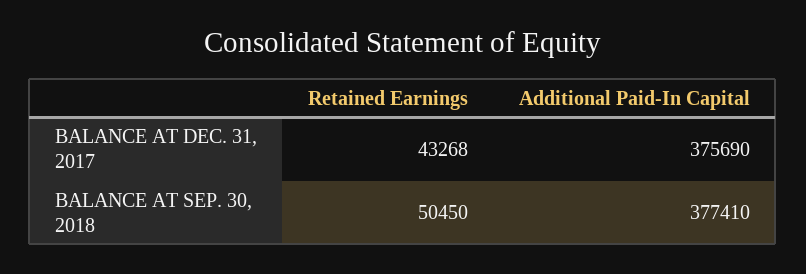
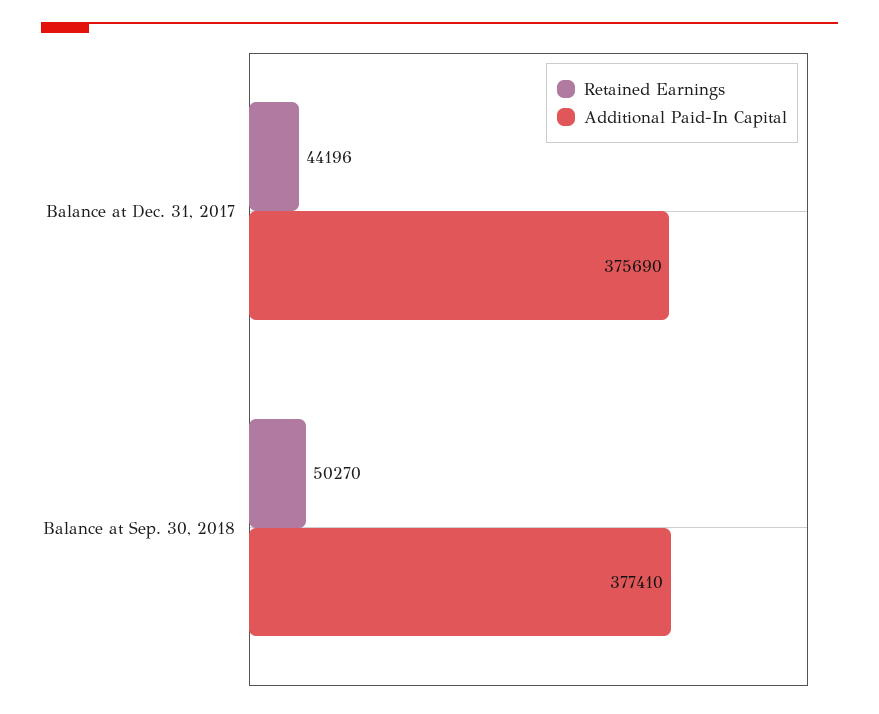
  {
    "Retained Earnings": {
-     "BALANCE AT DEC. 31, 2017": 43268,
+     "BALANCE AT DEC. 31, 2017": 44196,
-     "BALANCE AT SEP. 30, 2018": 50450
+     "BALANCE AT SEP. 30, 2018": 50270
    },
    "Additional Paid-In Capital": {
      "BALANCE AT DEC. 31, 2017": 375690,
      "BALANCE AT SEP. 30, 2018": 377410
    }
  }

